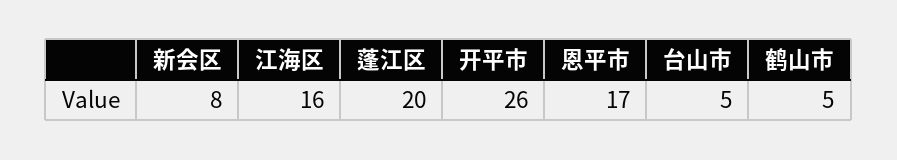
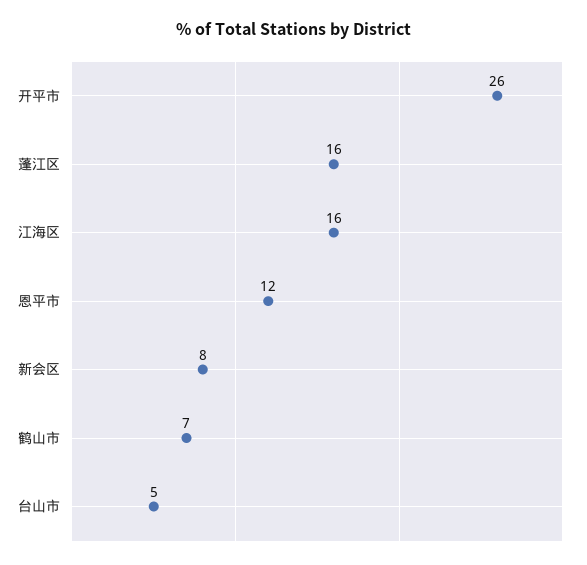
  {
    "新会区": 8,
    "江海区": 16,
-   "蓬江区": 20,
+   "蓬江区": 16,
    "开平市": 26,
-   "恩平市": 17,
+   "恩平市": 12,
    "台山市": 5,
-   "鹤山市": 5
+   "鹤山市": 7
  }

